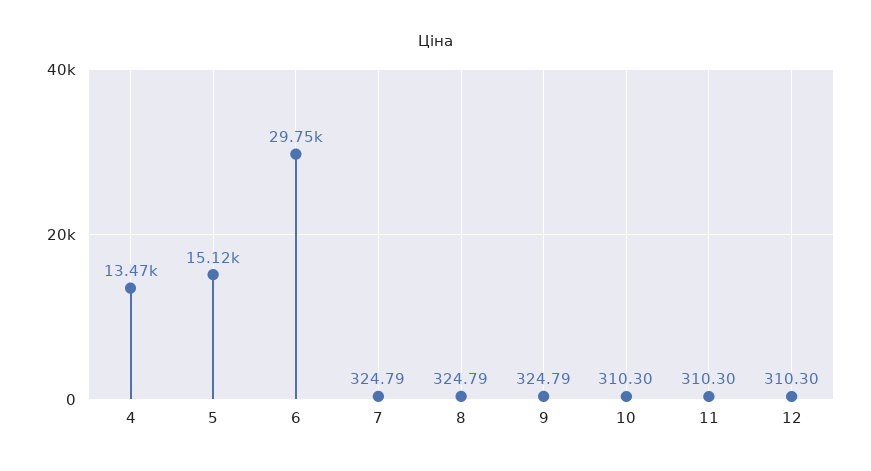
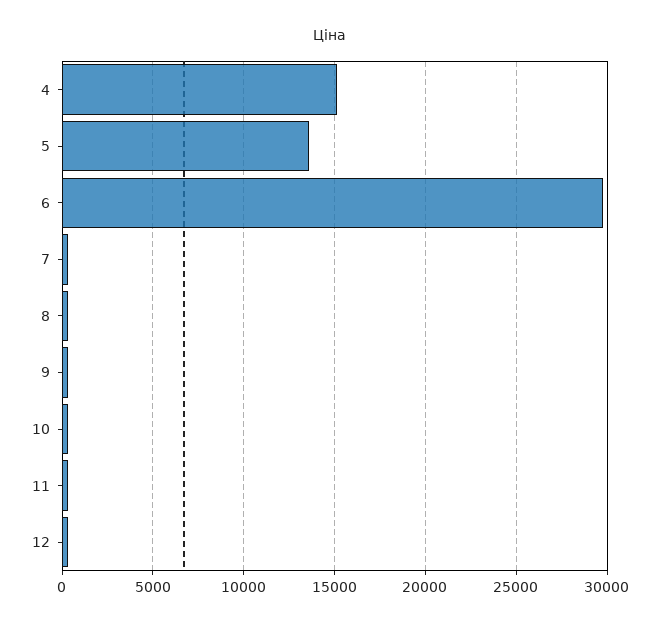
  {
-   "4": 13470,
+   "4": 15000,
-   "5": 15120,
+   "5": 13500,
    "6": 29750,
    "7": 324.79,
    "8": 324.79,
    "9": 324.79,
    "10": 310.3,
    "11": 310.3,
    "12": 310.3
  }

